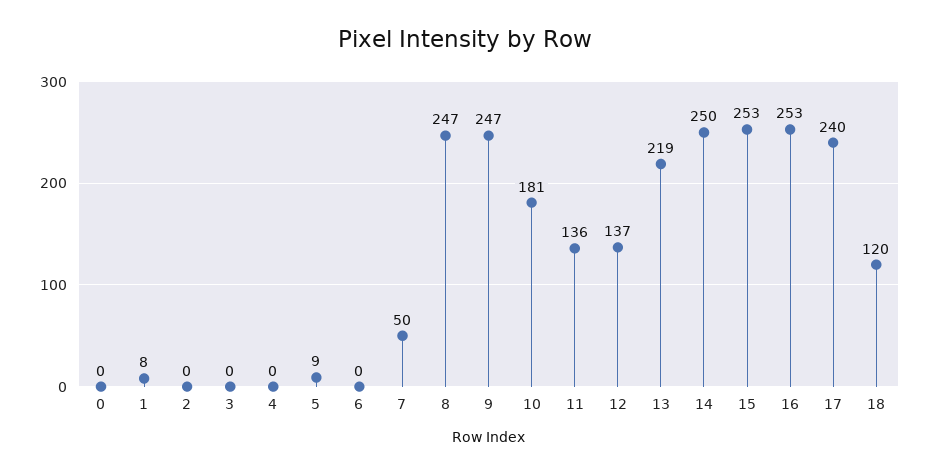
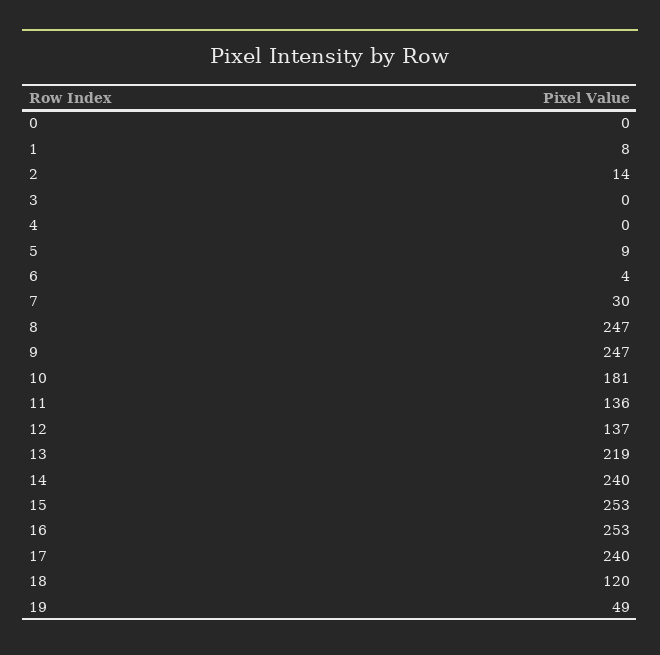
  {
    "0": 0,
    "1": 8,
-   "2": 0,
+   "2": 14,
    "3": 0,
    "4": 0,
    "5": 9,
-   "6": 0,
+   "6": 4,
-   "7": 50,
+   "7": 30,
    "8": 247,
    "9": 247,
    "10": 181,
    "11": 136,
    "12": 137,
    "13": 219,
-   "14": 250,
+   "14": 240,
    "15": 253,
    "16": 253,
    "17": 240,
-   "18": 120
+   "18": 120,
+   "19": 49
  }

